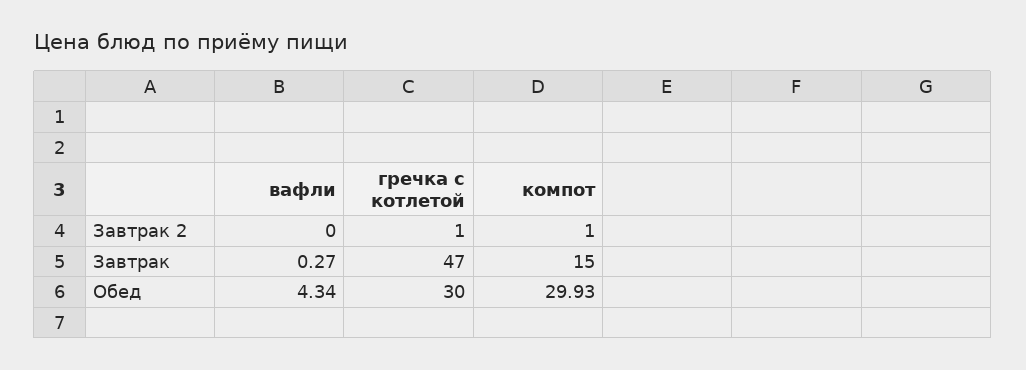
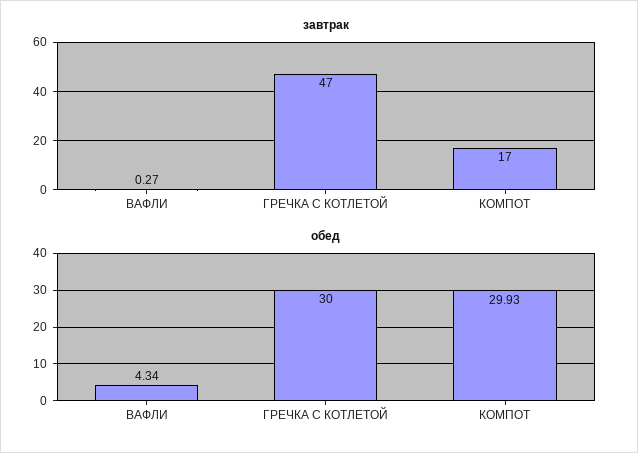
  {
-   "Завтрак 2": {
-     "вафли": 0,
-     "гречка с котлетой": 1,
-     "компот": 1
-   },
    "Завтрак": {
      "вафли": 0.27,
      "гречка с котлетой": 47,
-     "компот": 15
+     "компот": 17
    },
    "Обед": {
      "вафли": 4.34,
      "гречка с котлетой": 30,
      "компот": 29.93
    }
  }

